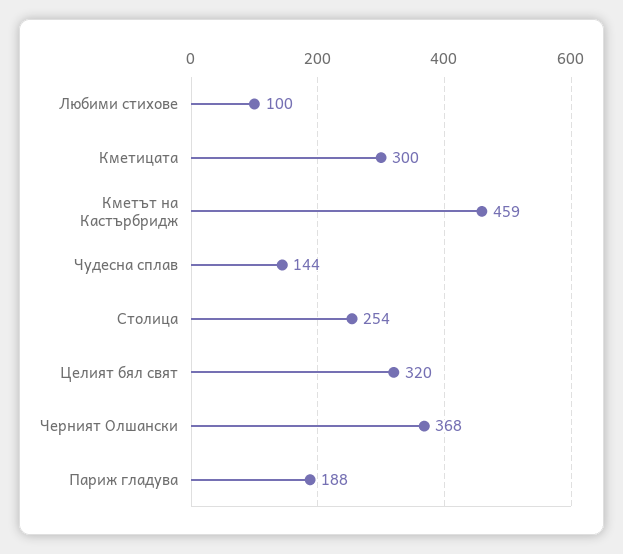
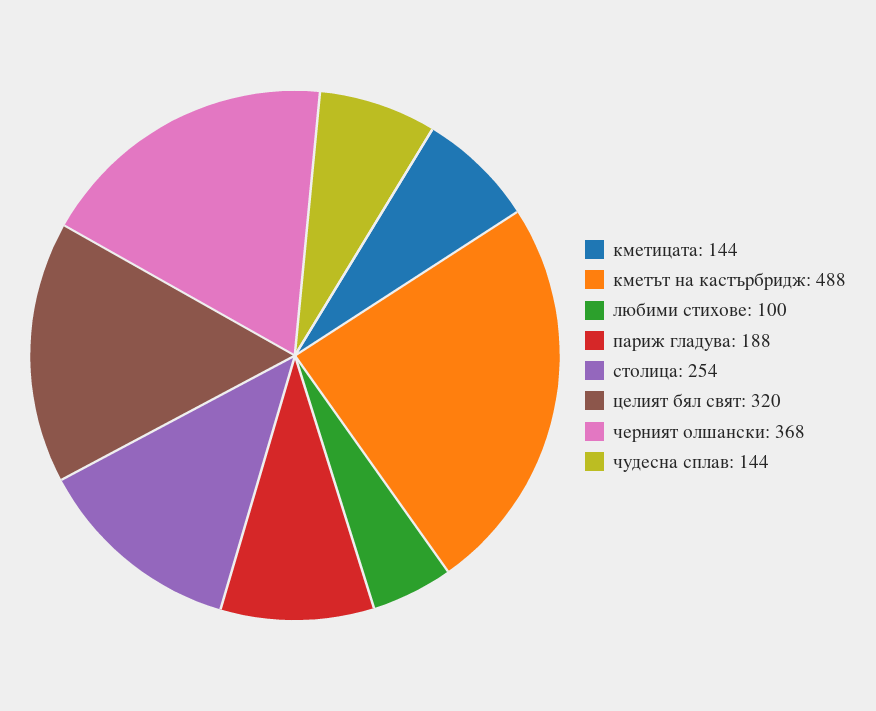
  {
    "Любими стихове": 100,
-   "Кметицата": 300,
+   "Кметицата": 144,
-   "Кметът на Кастърбридж": 459,
+   "Кметът на Кастърбридж": 488,
    "Чудесна сплав": 144,
    "Столица": 254,
    "Целият бял свят": 320,
    "Черният Олшански": 368,
    "Париж гладува": 188
  }

